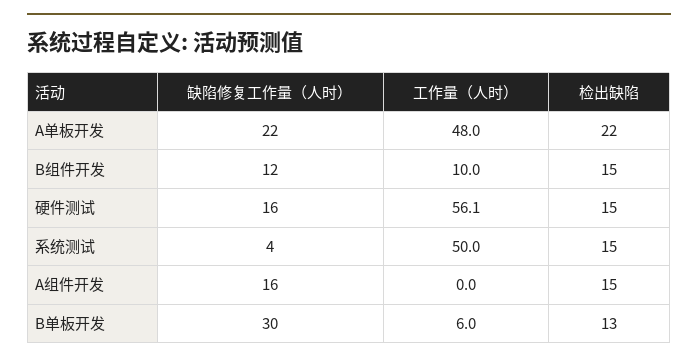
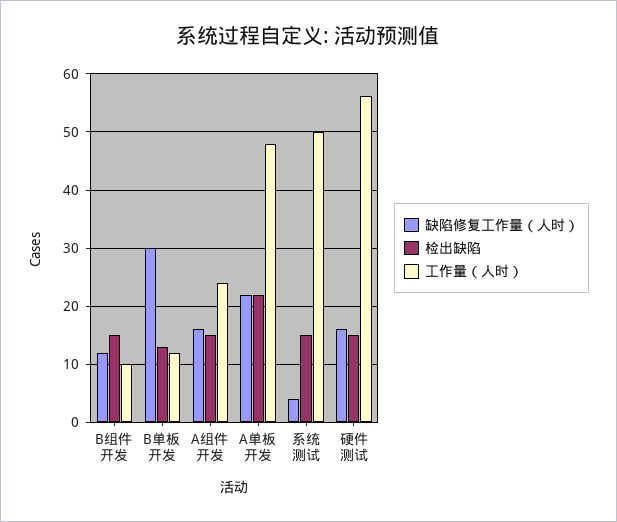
  {
    "缺陷修复工作量（人时）": {
      "A单板开发": 22,
      "B组件开发": 12,
      "硬件测试": 16,
      "系统测试": 4,
      "A组件开发": 16,
      "B单板开发": 30
    },
    "工作量（人时）": {
      "A单板开发": 48,
      "B组件开发": 10,
      "硬件测试": 56.1,
      "系统测试": 50,
-     "A组件开发": 0,
+     "A组件开发": 24,
-     "B单板开发": 6
+     "B单板开发": 12
    },
    "检出缺陷": {
      "A单板开发": 22,
      "B组件开发": 15,
      "硬件测试": 15,
      "系统测试": 15,
      "A组件开发": 15,
      "B单板开发": 13
    }
  }

